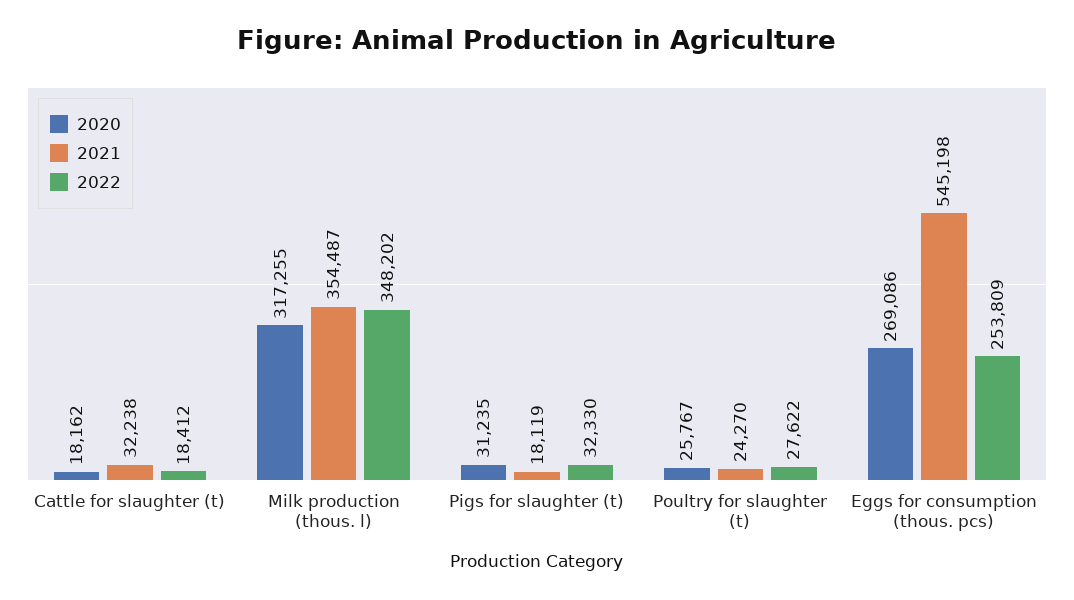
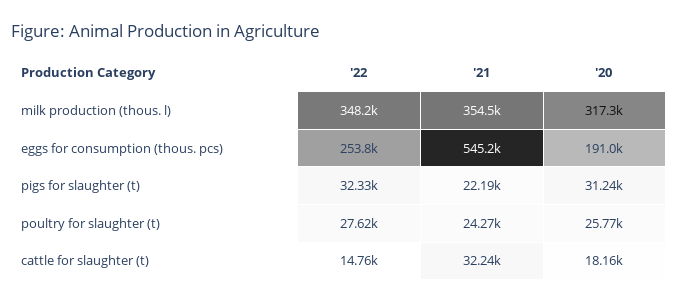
  {
    "2020": {
      "Cattle for slaughter (t)": 18162,
      "Milk production (thous. l)": 317255,
      "Pigs for slaughter (t)": 31235,
      "Poultry for slaughter (t)": 25767,
-     "Eggs for consumption (thous. pcs)": 269086
+     "Eggs for consumption (thous. pcs)": 191000
    },
    "2021": {
      "Cattle for slaughter (t)": 32238,
      "Milk production (thous. l)": 354487,
-     "Pigs for slaughter (t)": 18119,
+     "Pigs for slaughter (t)": 22190,
      "Poultry for slaughter (t)": 24270,
      "Eggs for consumption (thous. pcs)": 545198
    },
    "2022": {
-     "Cattle for slaughter (t)": 18412,
+     "Cattle for slaughter (t)": 14760,
      "Milk production (thous. l)": 348202,
      "Pigs for slaughter (t)": 32330,
      "Poultry for slaughter (t)": 27622,
      "Eggs for consumption (thous. pcs)": 253809
    }
  }

